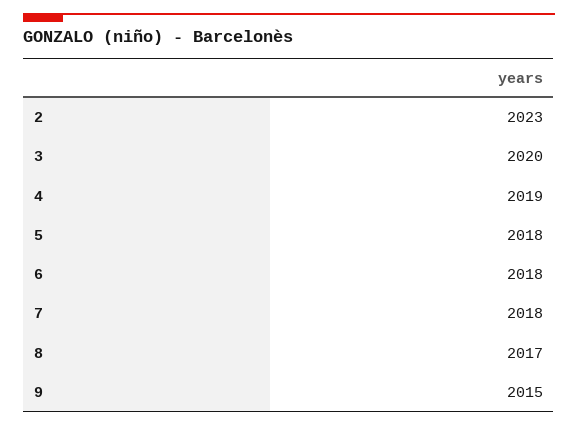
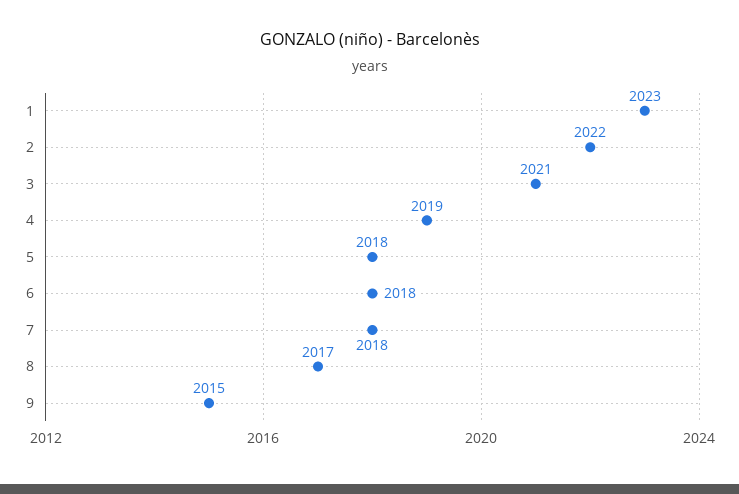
  {
-   "2": 2023,
+   "2": 2022,
-   "3": 2020,
+   "3": 2021,
    "4": 2019,
    "5": 2018,
    "6": 2018,
    "7": 2018,
    "8": 2017,
-   "9": 2015
+   "9": 2015,
+   "1": 2023
  }

